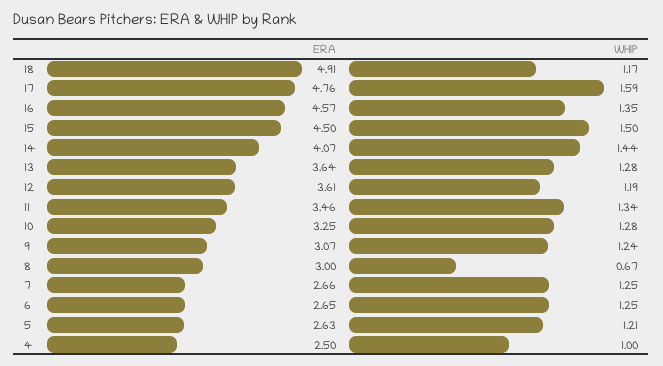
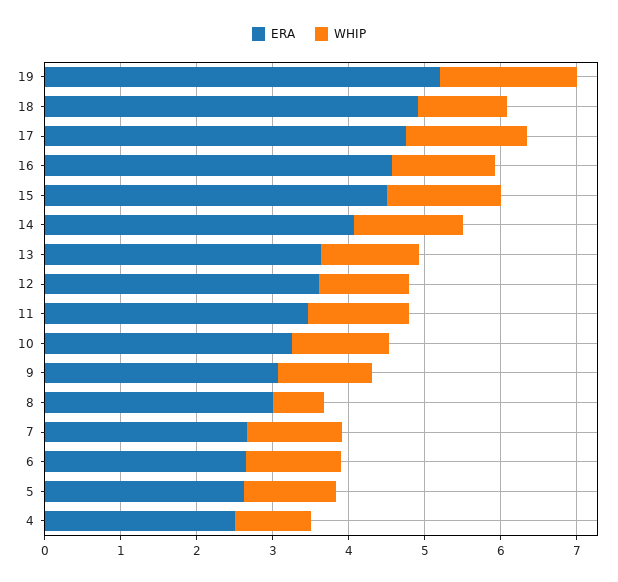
  {
    "ERA": {
      "18": 4.91,
      "17": 4.76,
      "16": 4.57,
      "15": 4.5,
      "14": 4.07,
      "13": 3.64,
      "12": 3.61,
      "11": 3.46,
      "10": 3.25,
      "9": 3.07,
      "8": 3,
      "7": 2.66,
      "6": 2.65,
      "5": 2.63,
-     "4": 2.5
+     "4": 2.5,
+     "19": 5.2
    },
    "WHIP": {
      "18": 1.17,
      "17": 1.59,
      "16": 1.35,
      "15": 1.5,
      "14": 1.44,
      "13": 1.28,
      "12": 1.19,
      "11": 1.34,
      "10": 1.28,
      "9": 1.24,
      "8": 0.67,
      "7": 1.25,
      "6": 1.25,
      "5": 1.21,
-     "4": 1
+     "4": 1,
+     "19": 1.8
    }
  }

